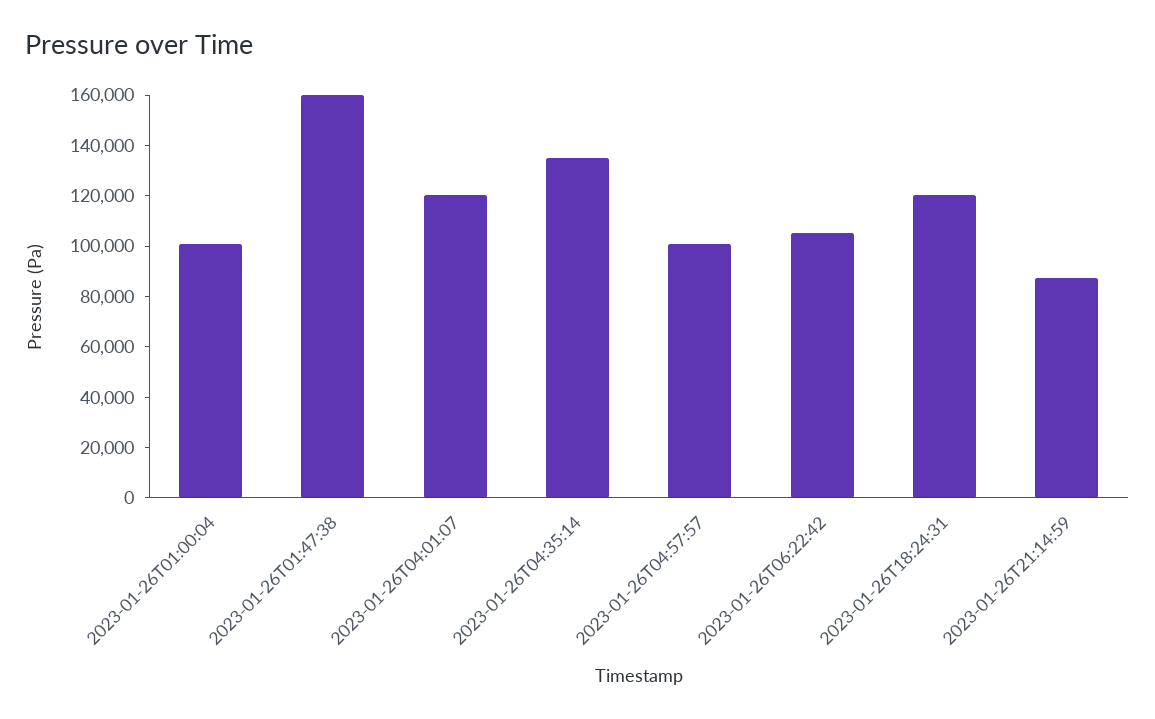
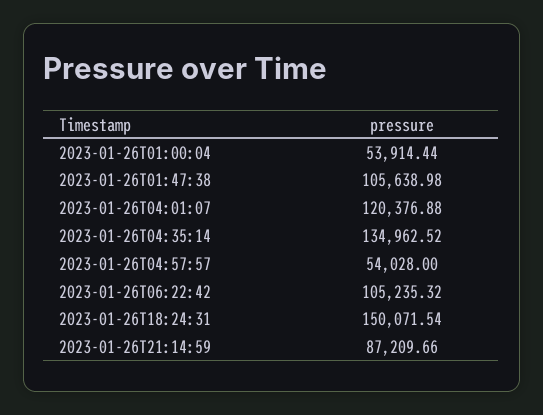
  {
-   "2023-01-26T01:00:04": 100000,
+   "2023-01-26T01:00:04": 53914.44,
-   "2023-01-26T01:47:38": 160000,
+   "2023-01-26T01:47:38": 105638.98,
    "2023-01-26T04:01:07": 120376.88,
    "2023-01-26T04:35:14": 134962.52,
-   "2023-01-26T04:57:57": 100000,
+   "2023-01-26T04:57:57": 54028,
    "2023-01-26T06:22:42": 105235.32,
-   "2023-01-26T18:24:31": 120000,
+   "2023-01-26T18:24:31": 150071.54,
    "2023-01-26T21:14:59": 87209.66
  }

